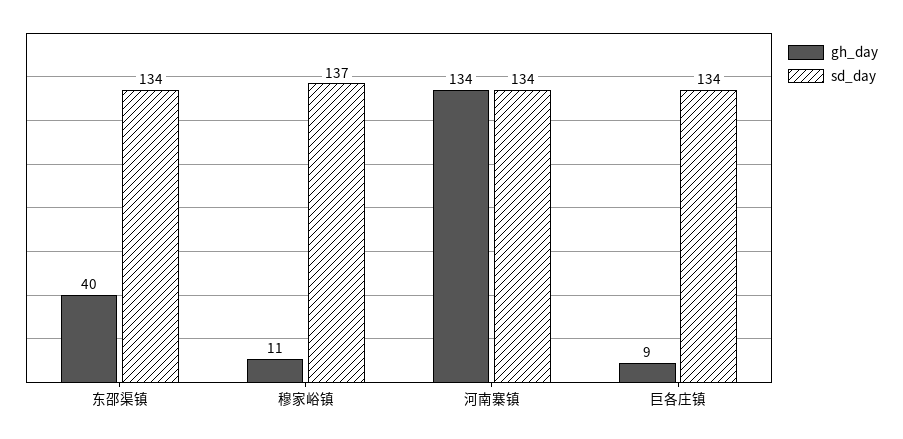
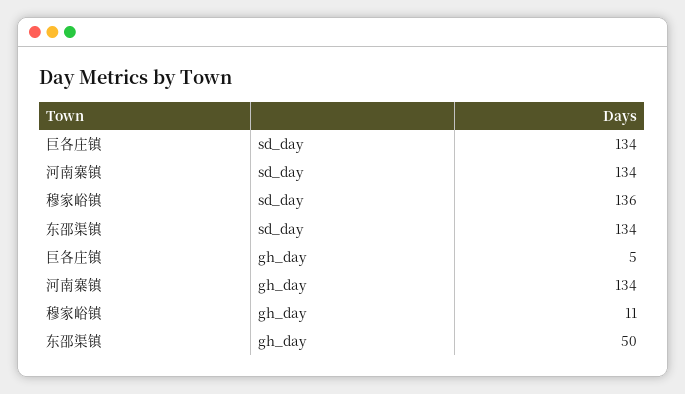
  {
    "gh_day": {
-     "东邵渠镇": 40,
+     "东邵渠镇": 50,
      "穆家峪镇": 11,
      "河南寨镇": 134,
-     "巨各庄镇": 9
+     "巨各庄镇": 5
    },
    "sd_day": {
      "东邵渠镇": 134,
-     "穆家峪镇": 137,
+     "穆家峪镇": 136,
      "河南寨镇": 134,
      "巨各庄镇": 134
    }
  }

